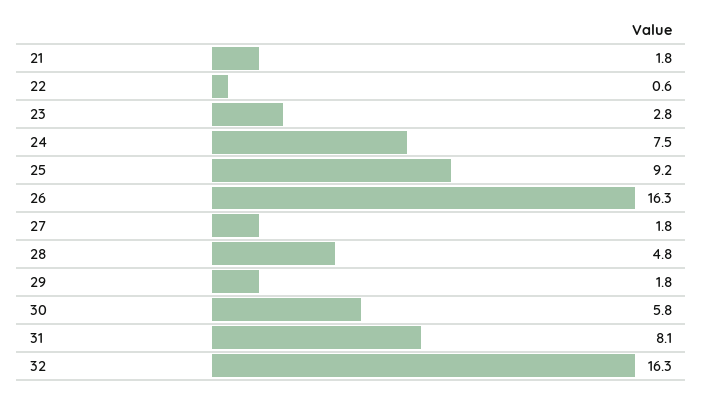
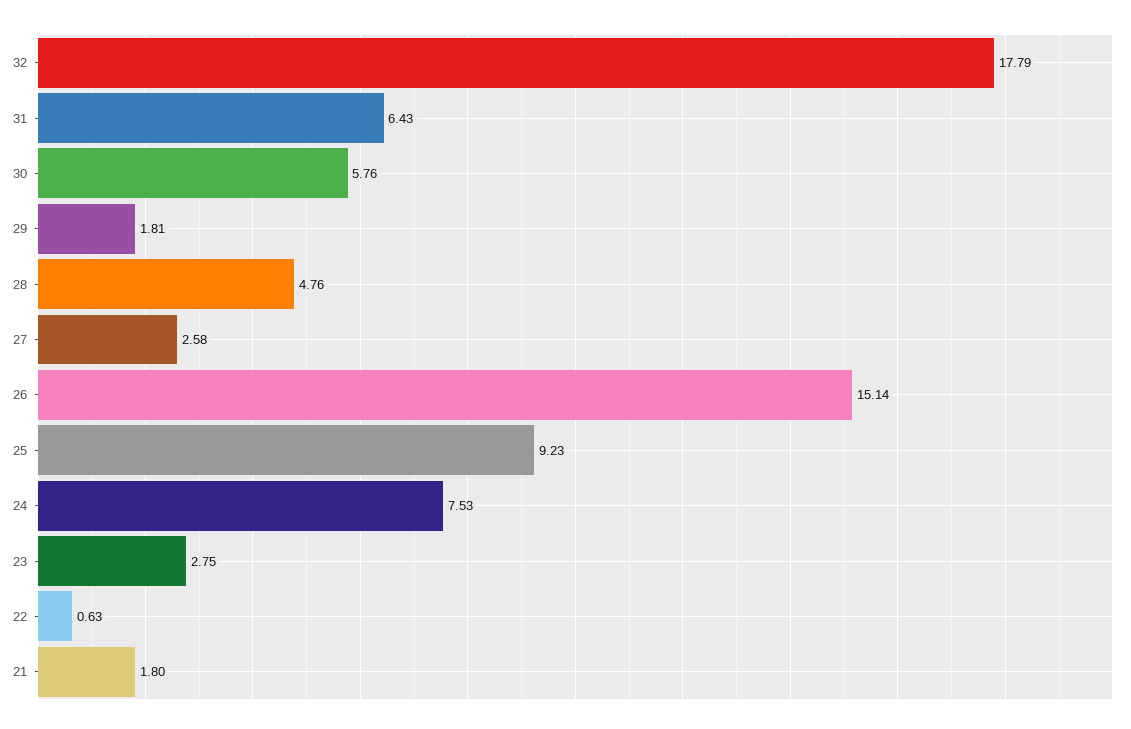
  {
    "21": 1.8,
    "22": 0.63,
    "23": 2.75,
    "24": 7.53,
    "25": 9.23,
-   "26": 16.3,
+   "26": 15.14,
-   "27": 1.8,
+   "27": 2.58,
    "28": 4.76,
    "29": 1.81,
    "30": 5.76,
-   "31": 8.1,
+   "31": 6.43,
-   "32": 16.3
+   "32": 17.79
  }

